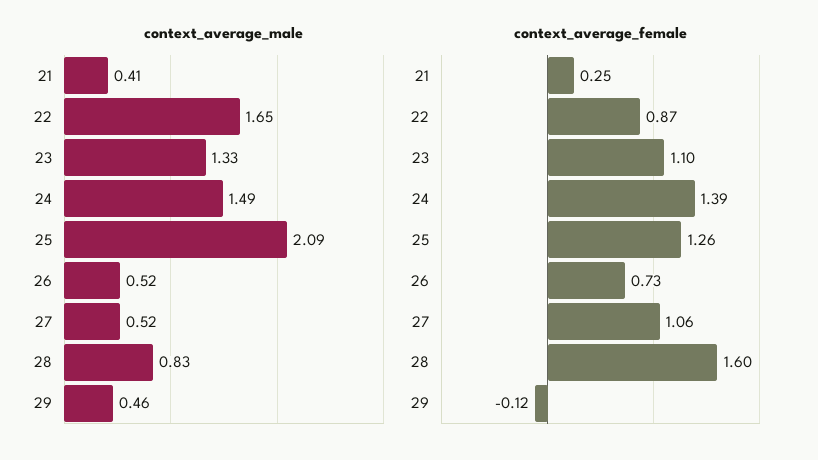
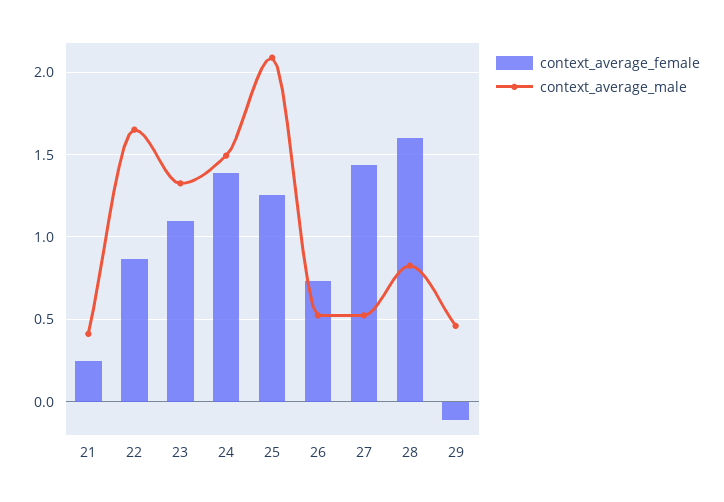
  {
    "context_average_male": {
      "21": 0.41,
      "22": 1.65,
      "23": 1.33,
      "24": 1.49,
      "25": 2.09,
      "26": 0.52,
      "27": 0.52,
      "28": 0.83,
      "29": 0.46
    },
    "context_average_female": {
      "21": 0.25,
      "22": 0.87,
      "23": 1.1,
      "24": 1.39,
      "25": 1.26,
      "26": 0.73,
-     "27": 1.06,
+     "27": 1.45,
      "28": 1.6,
      "29": -0.12
    }
  }

